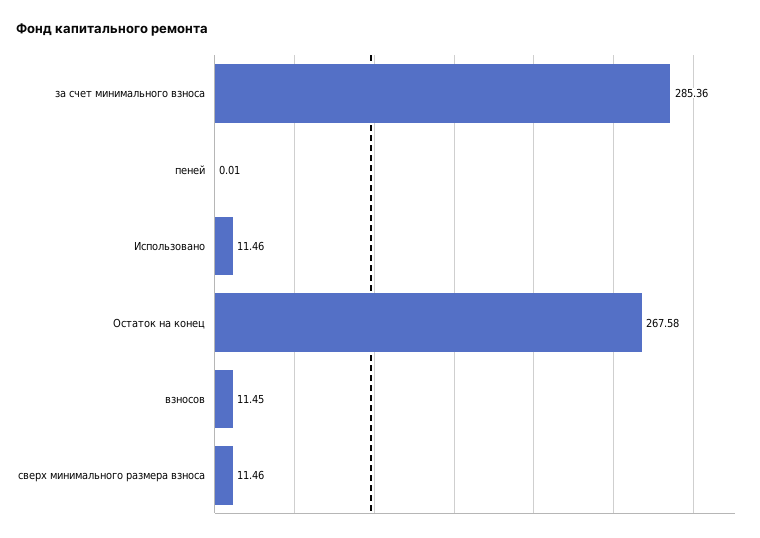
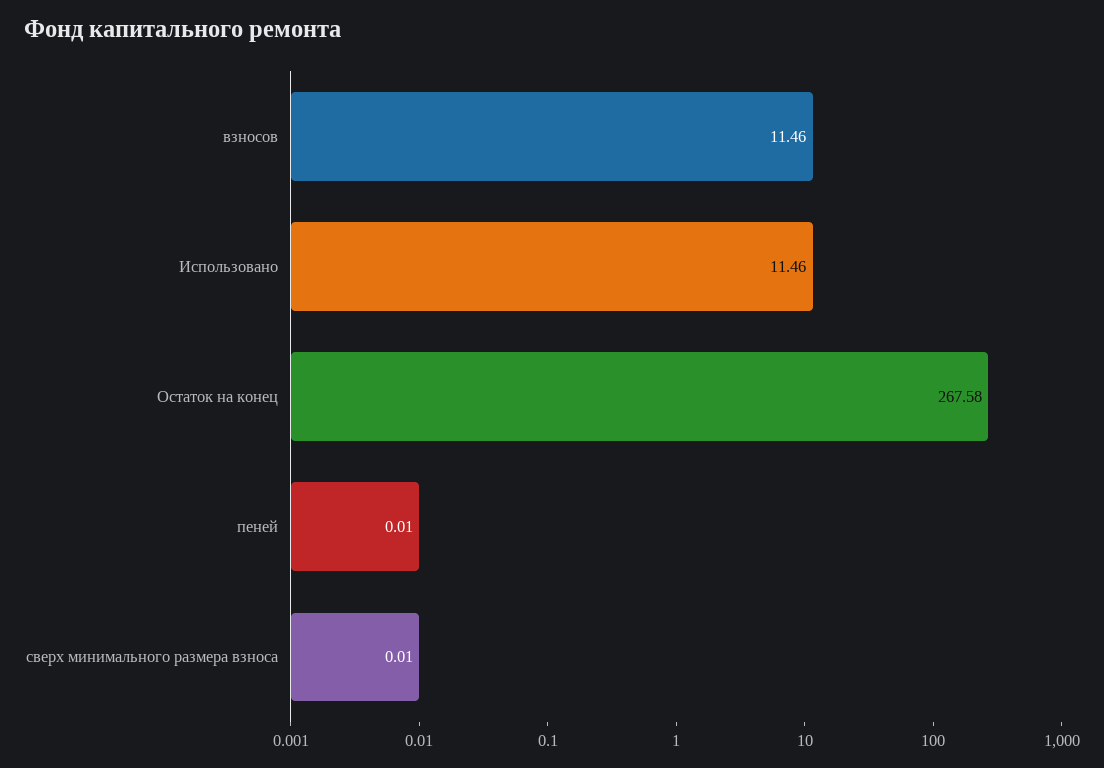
  {
-   "за счет минимального взноса": 285.36,
    "пеней": 0.01,
    "Использовано": 11.46,
    "Остаток на конец": 267.58,
-   "взносов": 11.45,
+   "взносов": 11.46,
-   "сверх минимального размера взноса": 11.46
+   "сверх минимального размера взноса": 0.01
  }

